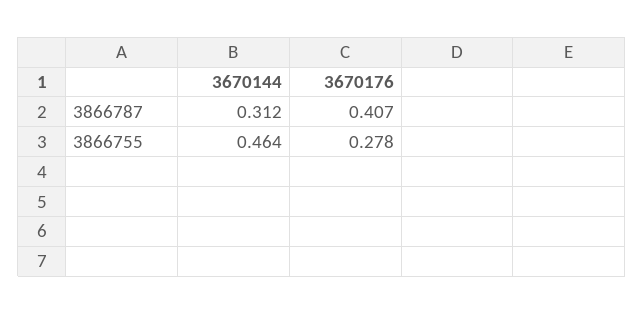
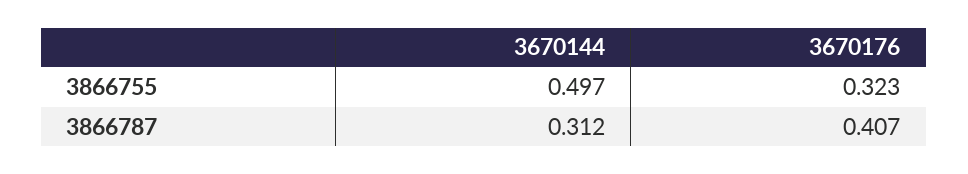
  {
    "3670144": {
      "3866787": 0.312,
-     "3866755": 0.464
+     "3866755": 0.497
    },
    "3670176": {
      "3866787": 0.407,
-     "3866755": 0.278
+     "3866755": 0.323
    }
  }

